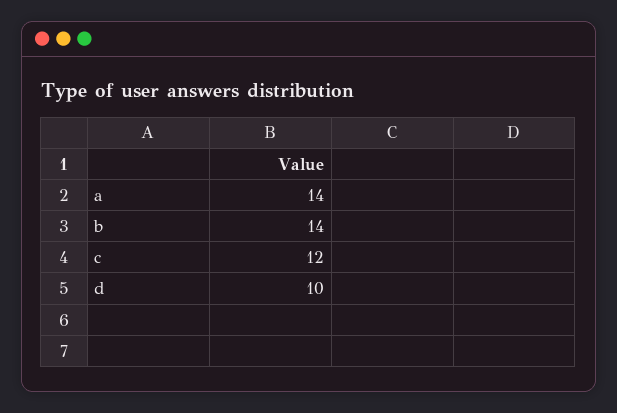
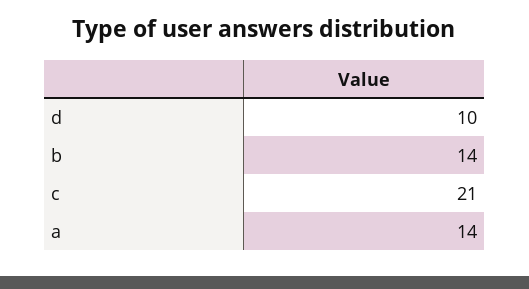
  {
    "a": 14,
    "b": 14,
-   "c": 12,
+   "c": 21,
    "d": 10
  }

